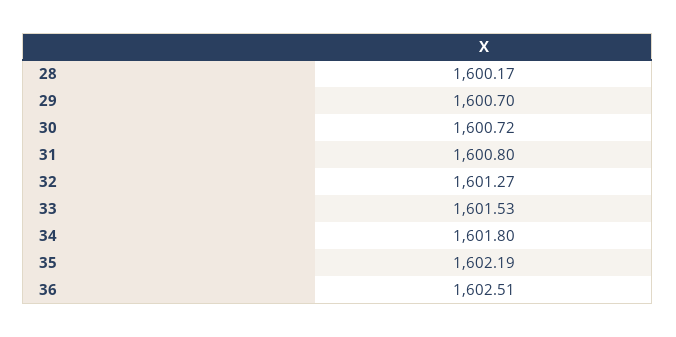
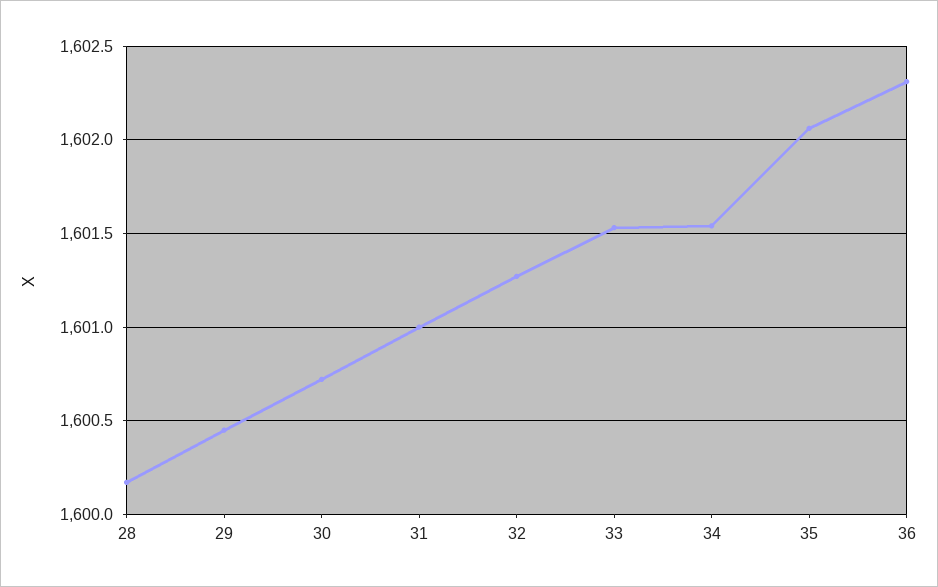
  {
    "28": 1600.17,
-   "29": 1600.7,
+   "29": 1600.45,
    "30": 1600.72,
-   "31": 1600.8,
+   "31": 1601,
    "32": 1601.27,
    "33": 1601.53,
-   "34": 1601.8,
+   "34": 1601.55,
-   "35": 1602.19,
+   "35": 1602.05,
-   "36": 1602.51
+   "36": 1602.3
  }

